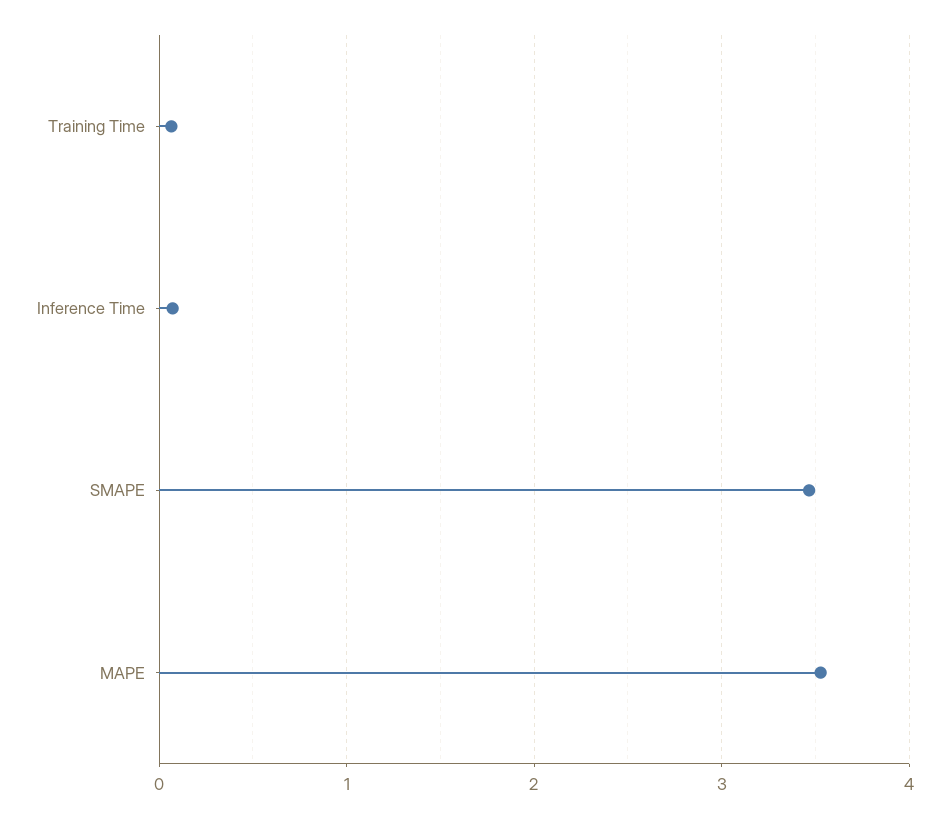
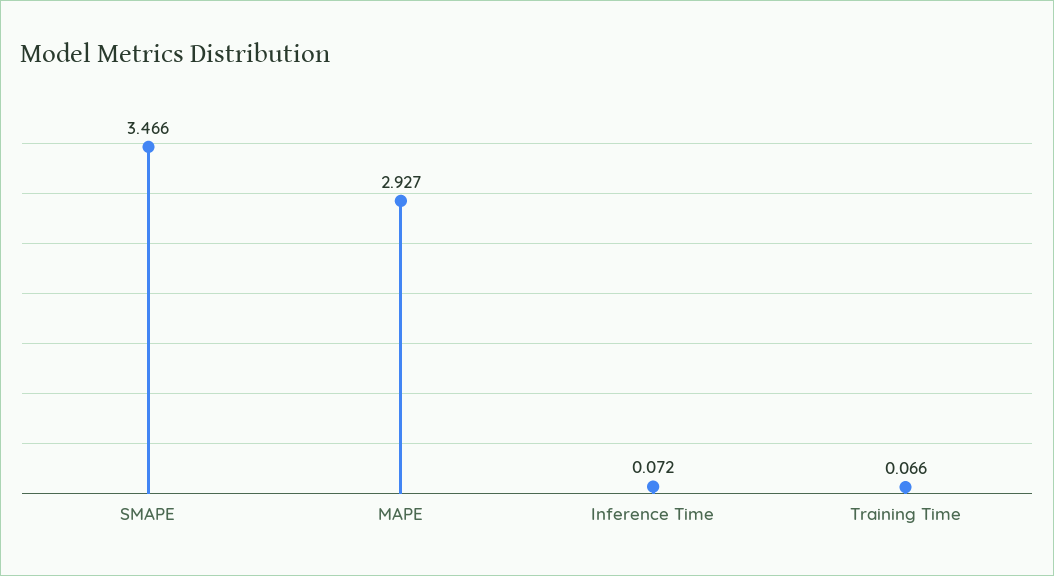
  {
    "Training Time": 0.066,
    "Inference Time": 0.072,
    "SMAPE": 3.466,
-   "MAPE": 3.5
+   "MAPE": 2.927
  }

